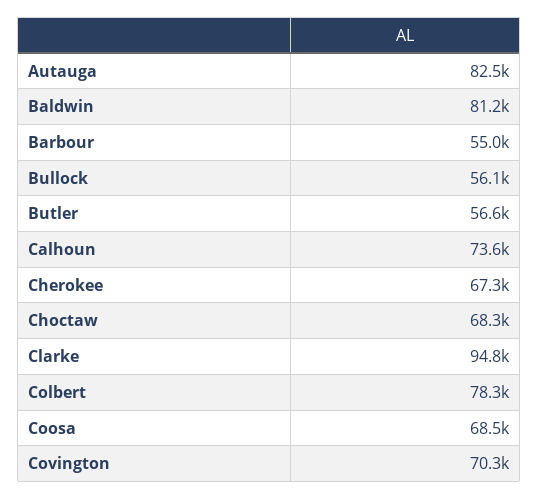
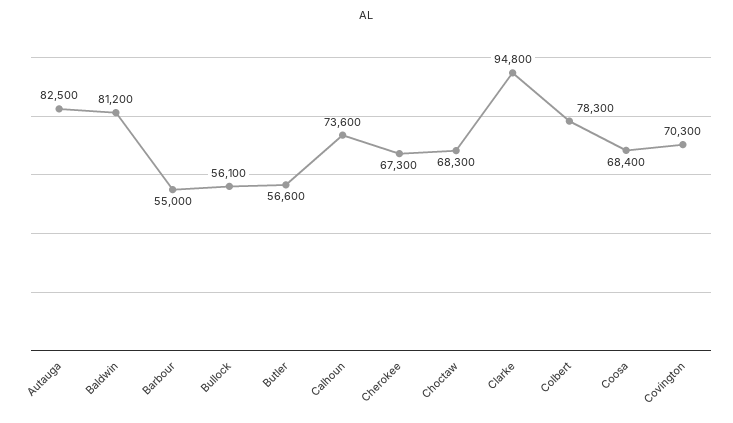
  {
    "Autauga": 82500,
    "Baldwin": 81200,
    "Barbour": 55000,
    "Bullock": 56100,
    "Butler": 56600,
    "Calhoun": 73600,
    "Cherokee": 67300,
    "Choctaw": 68300,
    "Clarke": 94800,
    "Colbert": 78300,
-   "Coosa": 68500,
+   "Coosa": 68400,
    "Covington": 70300
  }

